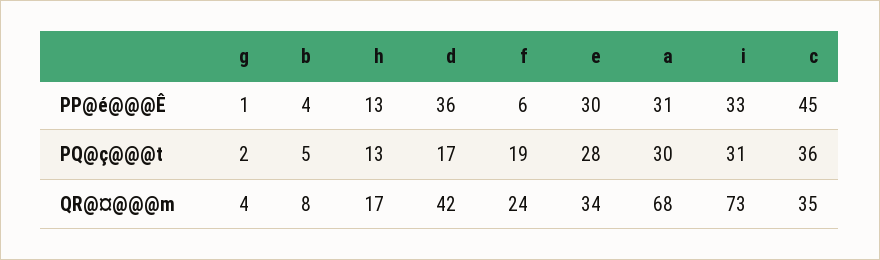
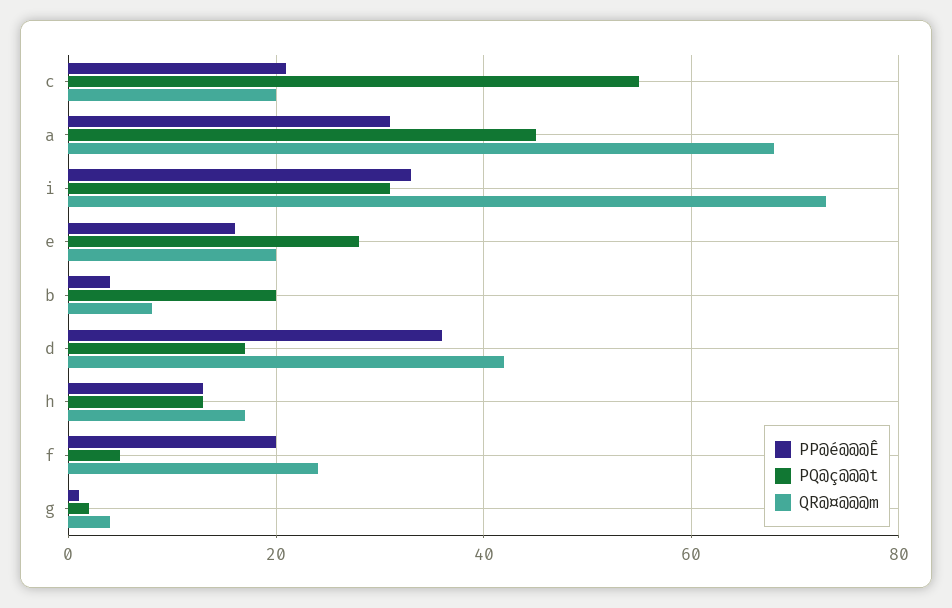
  {
    "PP@é@@@Ê": {
      "g": 1,
      "b": 4,
      "h": 13,
      "d": 36,
-     "f": 6,
+     "f": 20,
-     "e": 30,
+     "e": 15,
      "a": 31,
      "i": 33,
-     "c": 45
+     "c": 20
    },
    "PQ@ç@@@t": {
      "g": 2,
-     "b": 5,
+     "b": 20,
      "h": 13,
      "d": 17,
-     "f": 19,
+     "f": 5,
      "e": 28,
-     "a": 30,
+     "a": 45,
      "i": 31,
-     "c": 36
+     "c": 55
    },
    "QR@¤@@@m": {
      "g": 4,
      "b": 8,
      "h": 17,
      "d": 42,
      "f": 24,
-     "e": 34,
+     "e": 20,
      "a": 68,
      "i": 73,
-     "c": 35
+     "c": 20
    }
  }

